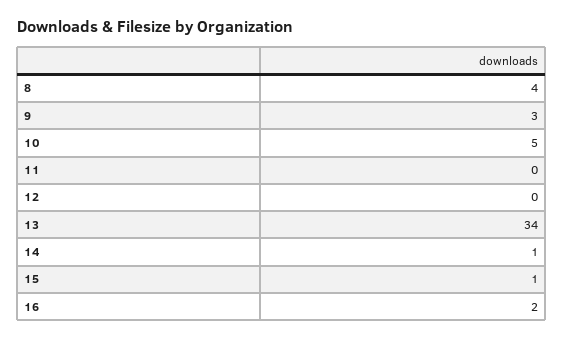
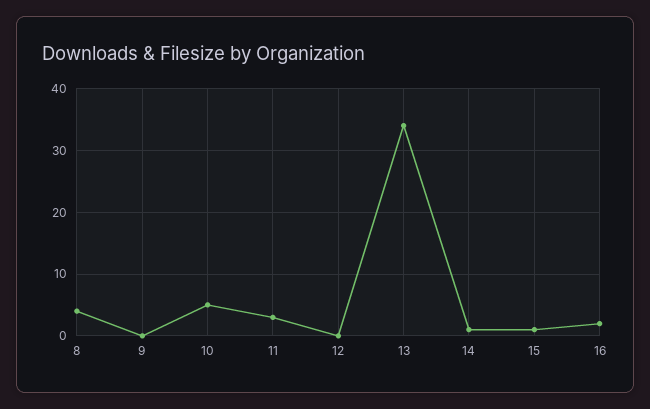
  {
    "8": 4,
-   "9": 3,
+   "9": 0,
    "10": 5,
-   "11": 0,
+   "11": 3,
    "12": 0,
    "13": 34,
    "14": 1,
    "15": 1,
    "16": 2
  }

